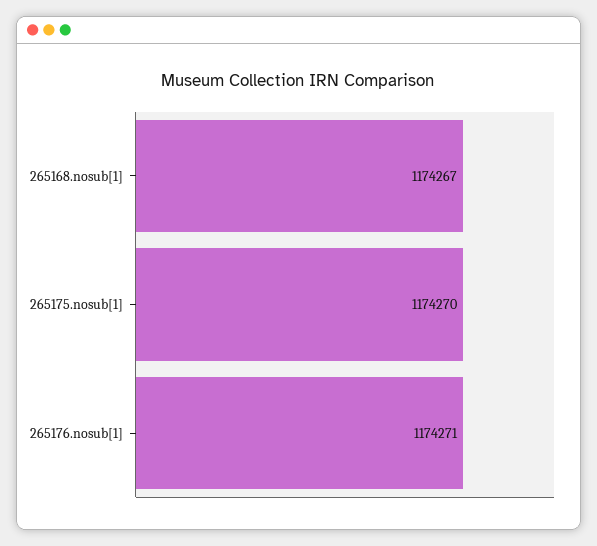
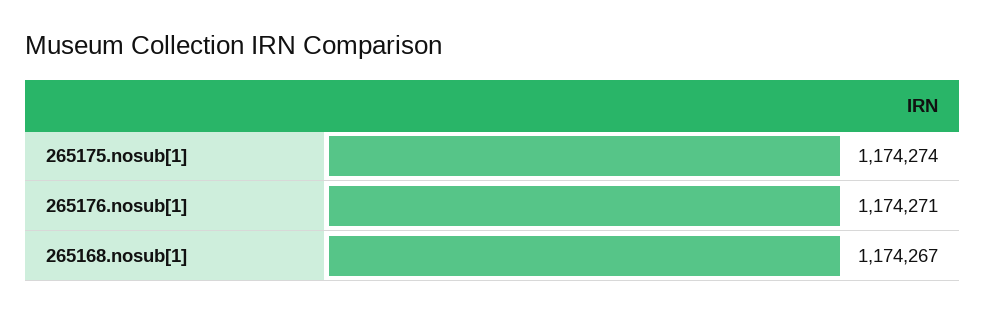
  {
    "265168.nosub[1]": 1174267,
-   "265175.nosub[1]": 1174270,
+   "265175.nosub[1]": 1174274,
    "265176.nosub[1]": 1174271
  }

